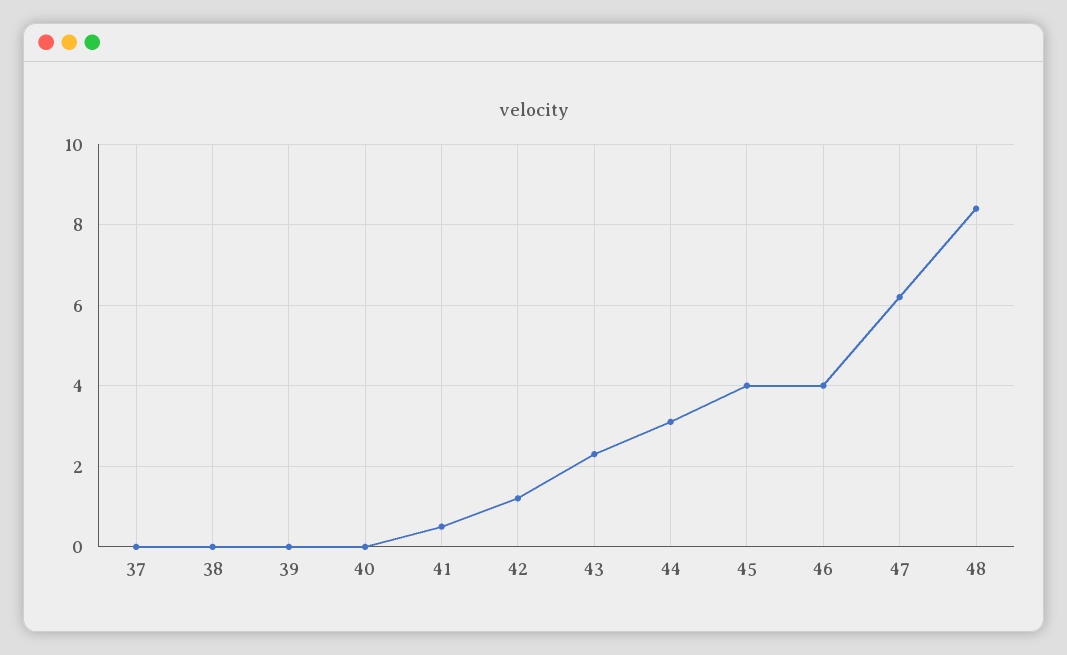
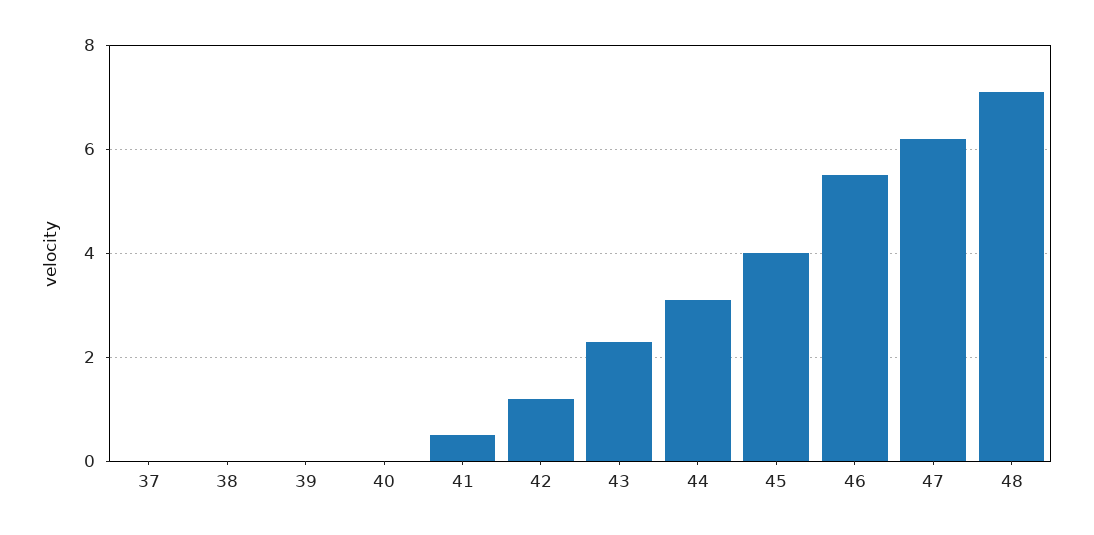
  {
    "37": 0,
    "38": 0,
    "39": 0,
    "40": 0,
    "41": 0.5,
    "42": 1,
    "43": 2.5,
    "44": 3,
    "45": 4,
-   "46": 4,
+   "46": 5.5,
    "47": 6,
-   "48": 8.5
+   "48": 7
  }

